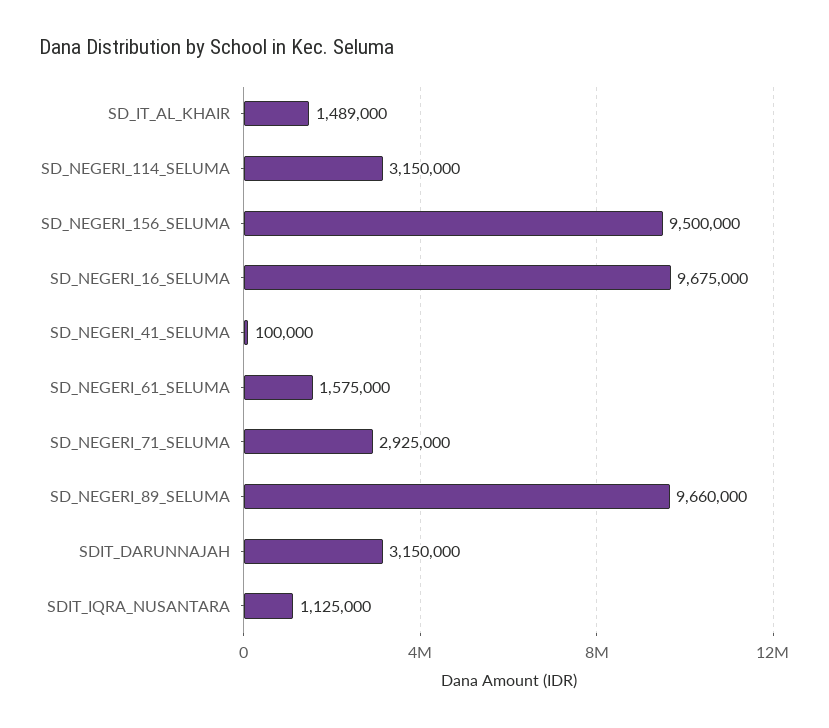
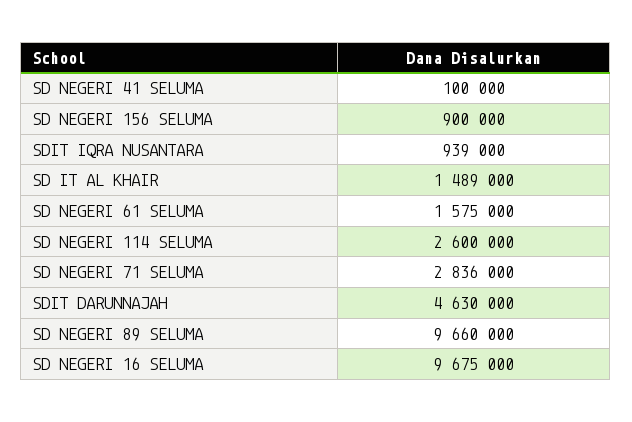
  {
    "SD_IT_AL_KHAIR": 1489000,
-   "SD_NEGERI_114_SELUMA": 3150000,
+   "SD_NEGERI_114_SELUMA": 2600000,
-   "SD_NEGERI_156_SELUMA": 9500000,
+   "SD_NEGERI_156_SELUMA": 900000,
    "SD_NEGERI_16_SELUMA": 9675000,
    "SD_NEGERI_41_SELUMA": 100000,
    "SD_NEGERI_61_SELUMA": 1575000,
-   "SD_NEGERI_71_SELUMA": 2925000,
+   "SD_NEGERI_71_SELUMA": 2836000,
    "SD_NEGERI_89_SELUMA": 9660000,
-   "SDIT_DARUNNAJAH": 3150000,
+   "SDIT_DARUNNAJAH": 4630000,
-   "SDIT_IQRA_NUSANTARA": 1125000
+   "SDIT_IQRA_NUSANTARA": 939000
  }

